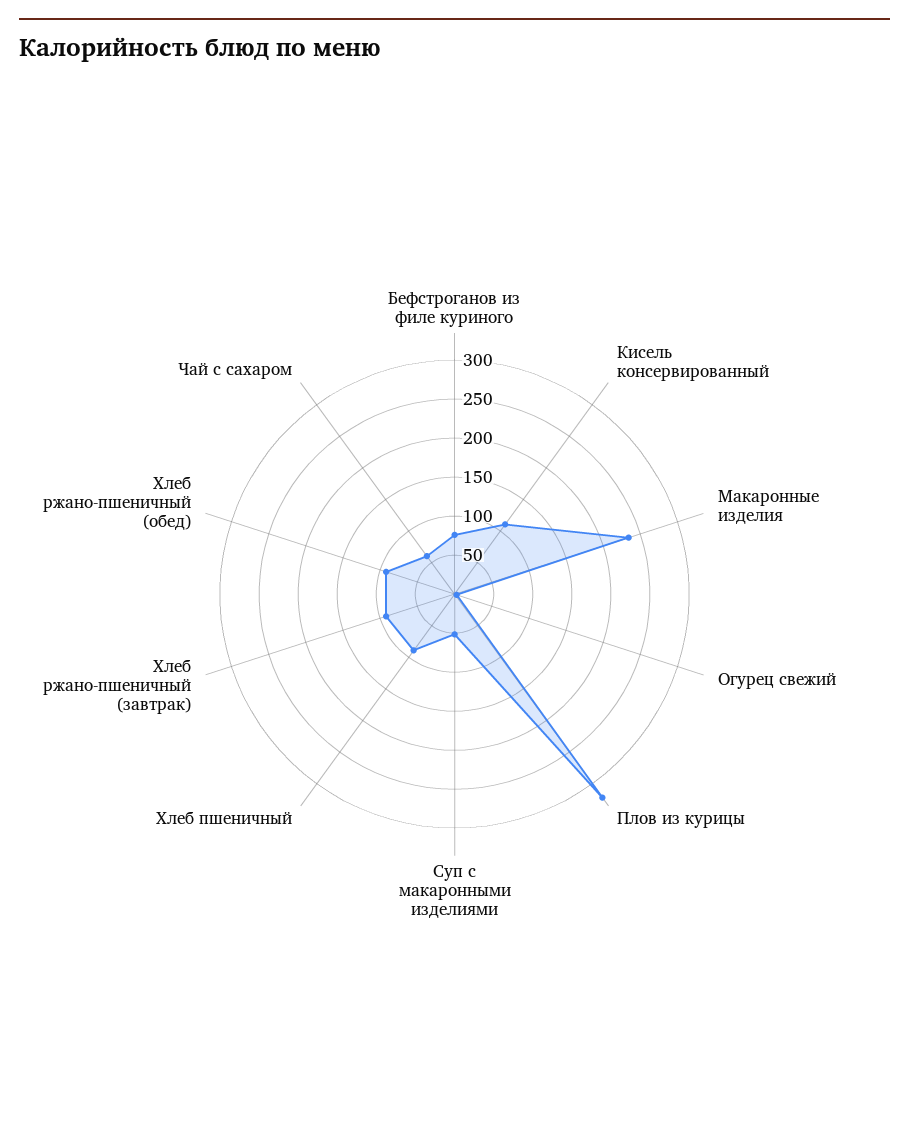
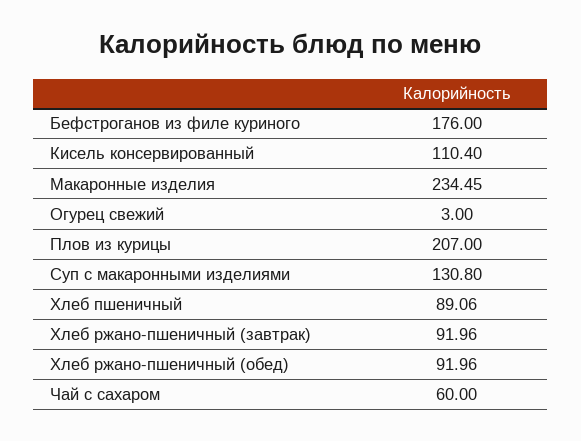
  {
-   "Бефстроганов из филе куриного": 75,
+   "Бефстроганов из филе куриного": 176,
    "Кисель консервированный": 110.4,
    "Макаронные изделия": 234.45,
    "Огурец свежий": 3,
-   "Плов из курицы": 325,
+   "Плов из курицы": 207,
-   "Суп с макаронными изделиями": 50,
+   "Суп с макаронными изделиями": 130.8,
    "Хлеб пшеничный": 89.06,
    "Хлеб ржано-пшеничный (завтрак)": 91.96,
    "Хлеб ржано-пшеничный (обед)": 91.96,
    "Чай с сахаром": 60
  }

